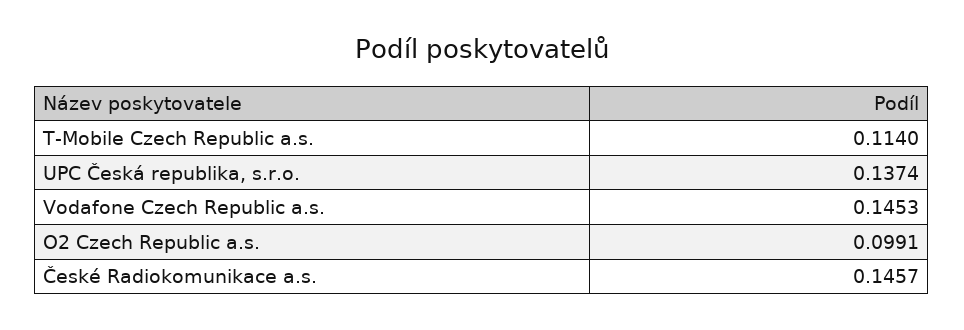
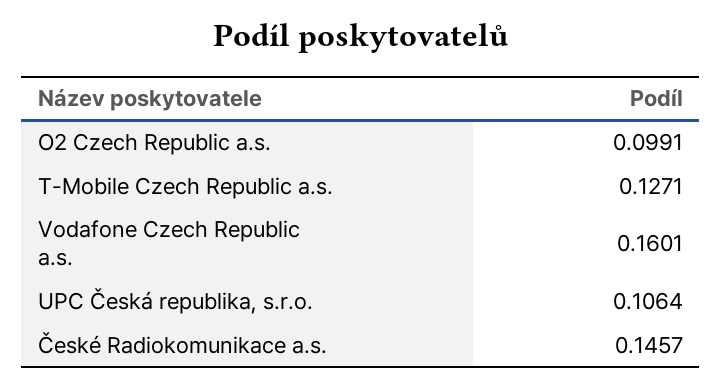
  {
-   "T-Mobile Czech Republic a.s.": 0.114,
+   "T-Mobile Czech Republic a.s.": 0.1271,
-   "UPC Česká republika, s.r.o.": 0.1374,
+   "UPC Česká republika, s.r.o.": 0.1064,
-   "Vodafone Czech Republic a.s.": 0.1453,
+   "Vodafone Czech Republic a.s.": 0.1601,
    "O2 Czech Republic a.s.": 0.0991,
    "České Radiokomunikace a.s.": 0.1457
  }

